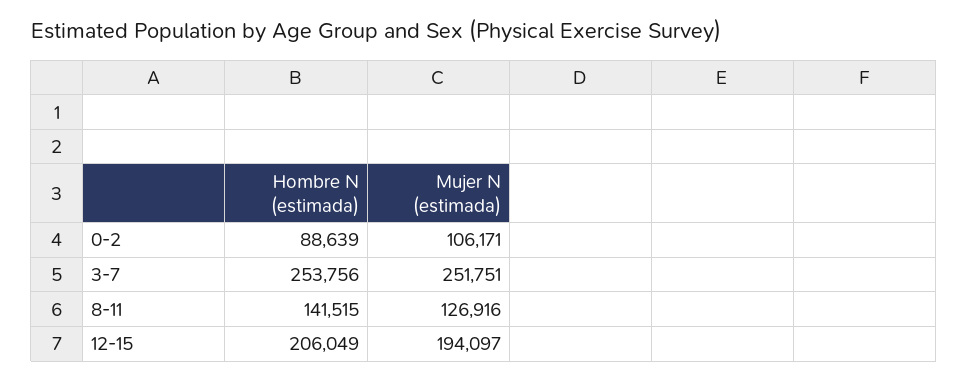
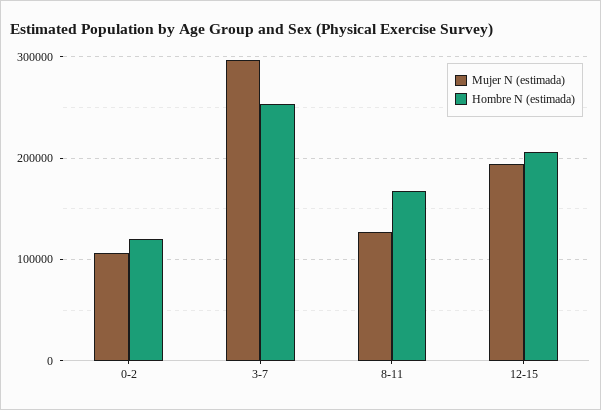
  {
    "Hombre N (estimada)": {
-     "0-2": 88639,
+     "0-2": 120000,
      "3-7": 253756,
-     "8-11": 141515,
+     "8-11": 170000,
      "12-15": 206049
    },
    "Mujer N (estimada)": {
      "0-2": 106171,
-     "3-7": 251751,
+     "3-7": 300000,
      "8-11": 126916,
      "12-15": 194097
    }
  }

